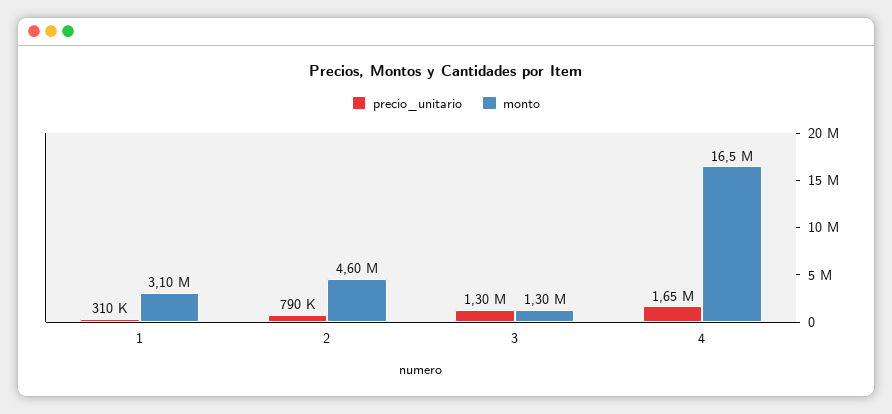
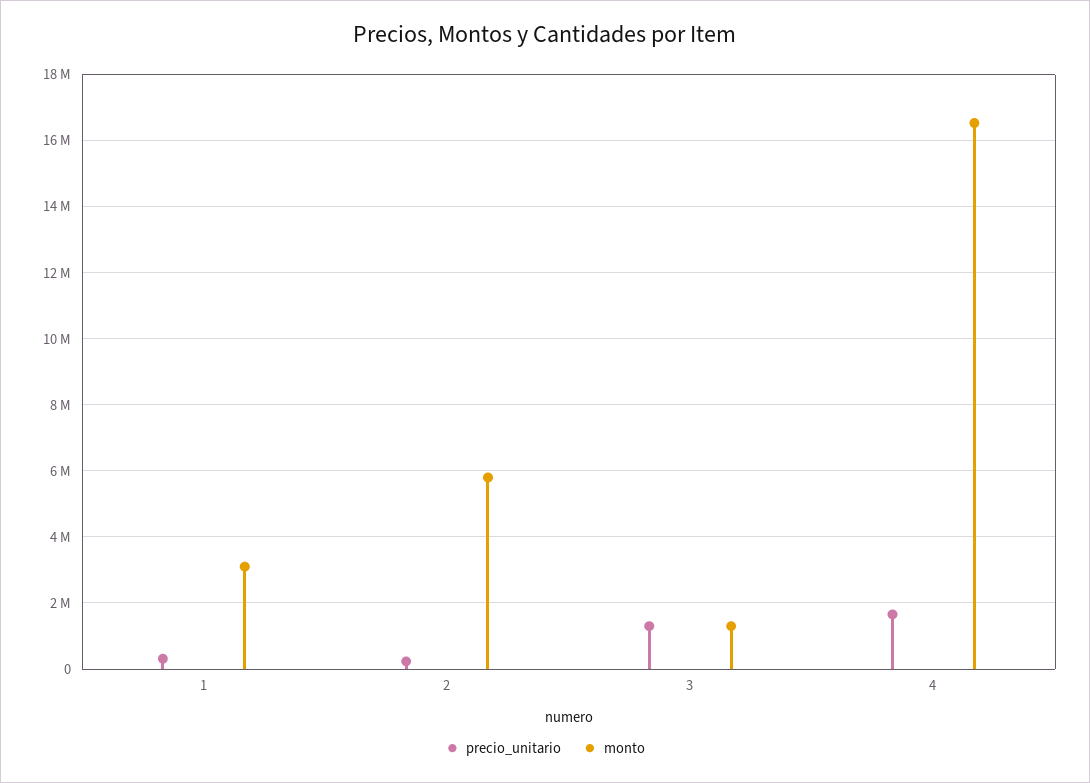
  {
    "precio_unitario": {
      "1": 310000,
-     "2": 790000,
+     "2": 200000,
      "3": 1300000,
      "4": 1650000
    },
    "monto": {
      "1": 3100000,
-     "2": 4600000,
+     "2": 5800000,
      "3": 1300000,
      "4": 16500000
    }
  }

